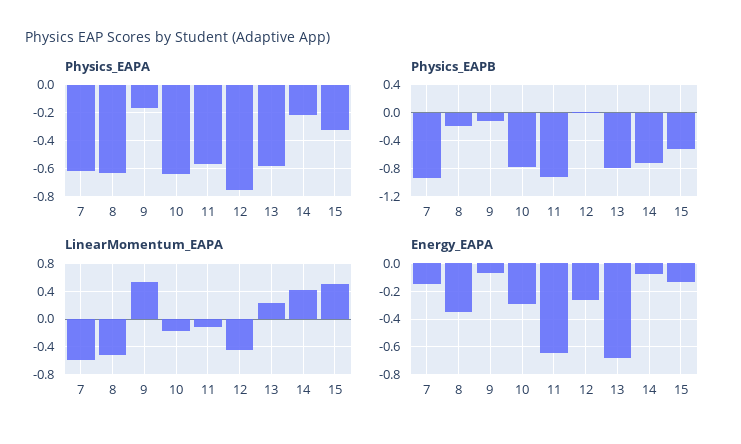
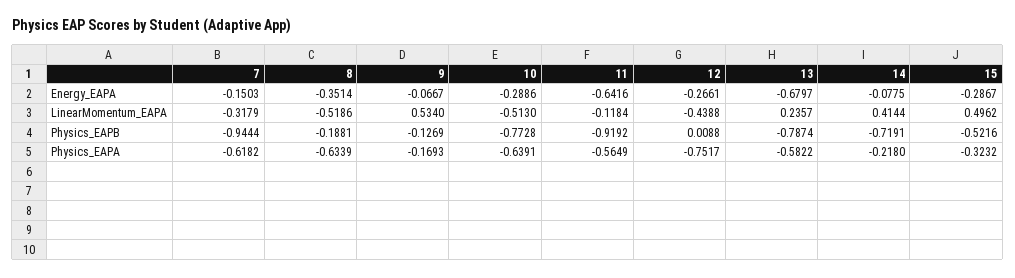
  {
    "Physics_EAPA": {
      "7": -0.6182,
      "8": -0.6339,
      "9": -0.1693,
      "10": -0.6391,
      "11": -0.5649,
      "12": -0.7517,
      "13": -0.5822,
      "14": -0.218,
      "15": -0.3232
    },
    "Physics_EAPB": {
      "7": -0.9444,
      "8": -0.1881,
      "9": -0.1269,
      "10": -0.7728,
      "11": -0.9192,
      "12": 0.0088,
      "13": -0.7874,
      "14": -0.7191,
      "15": -0.5216
    },
    "LinearMomentum_EAPA": {
-     "7": -0.6,
+     "7": -0.3179,
      "8": -0.5186,
      "9": 0.534,
-     "10": -0.2,
+     "10": -0.513,
      "11": -0.1184,
      "12": -0.4388,
      "13": 0.2357,
      "14": 0.4144,
      "15": 0.4962
    },
    "Energy_EAPA": {
      "7": -0.1503,
      "8": -0.3514,
      "9": -0.0667,
      "10": -0.2886,
      "11": -0.6416,
      "12": -0.2661,
      "13": -0.6797,
      "14": -0.0775,
-     "15": -0.15
+     "15": -0.2867
    }
  }

